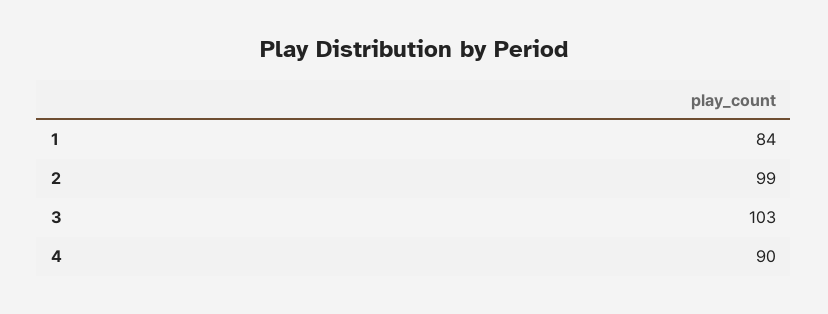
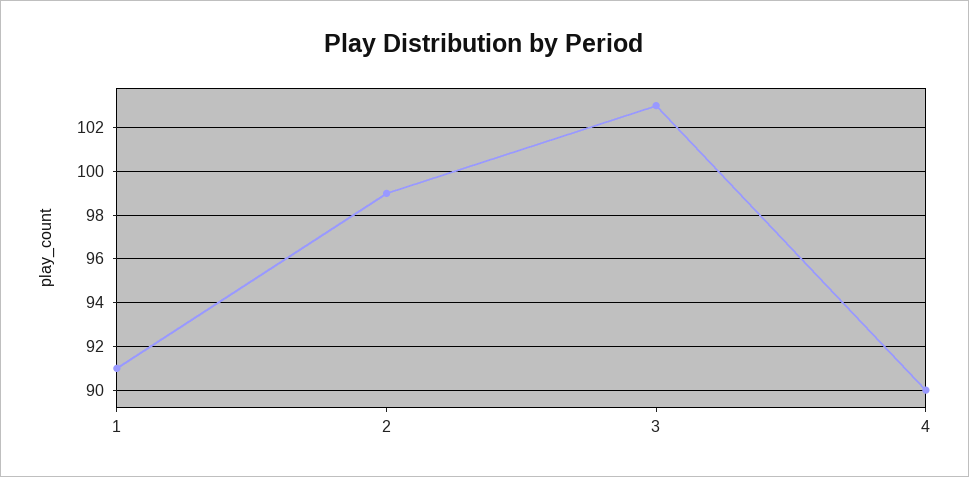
  {
-   "1": 84,
+   "1": 91,
    "2": 99,
    "3": 103,
    "4": 90
  }

